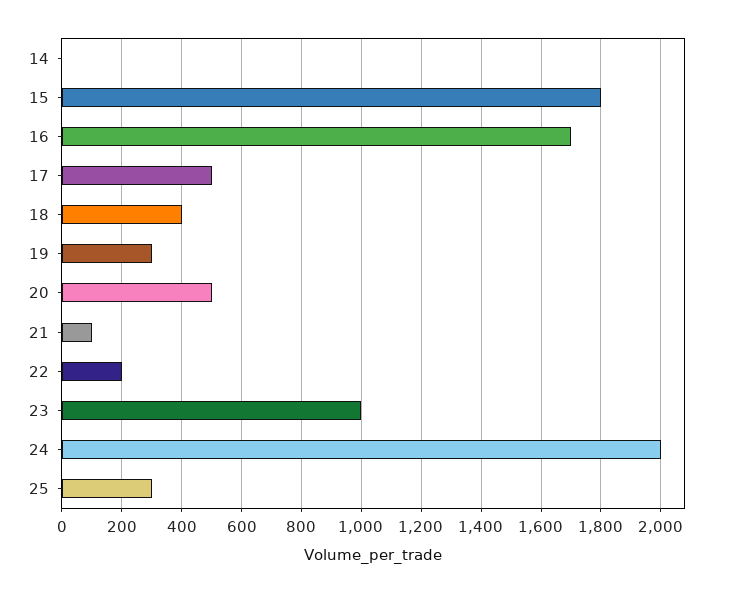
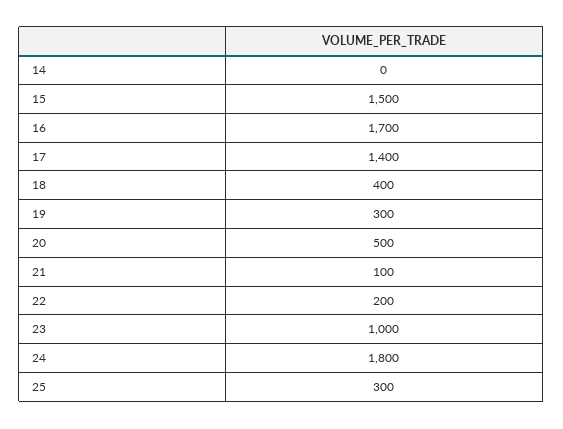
  {
    "14": 0,
-   "15": 1800,
+   "15": 1500,
    "16": 1700,
-   "17": 500,
+   "17": 1400,
    "18": 400,
    "19": 300,
    "20": 500,
    "21": 100,
    "22": 200,
    "23": 1000,
-   "24": 2000,
+   "24": 1800,
    "25": 300
  }

